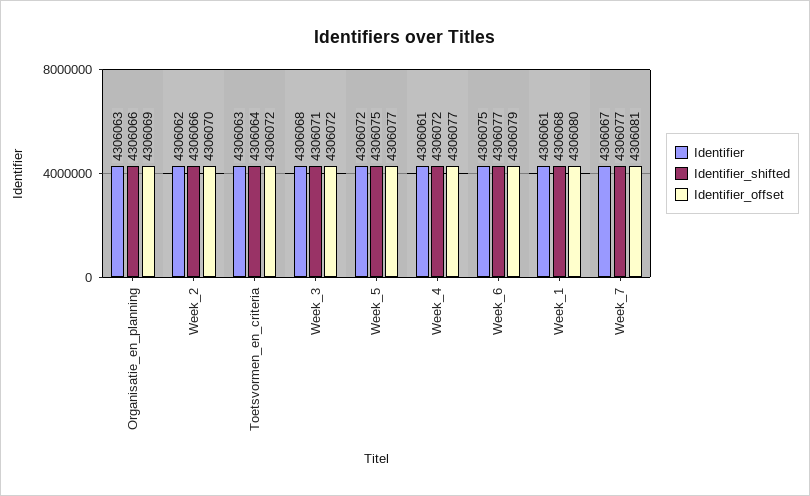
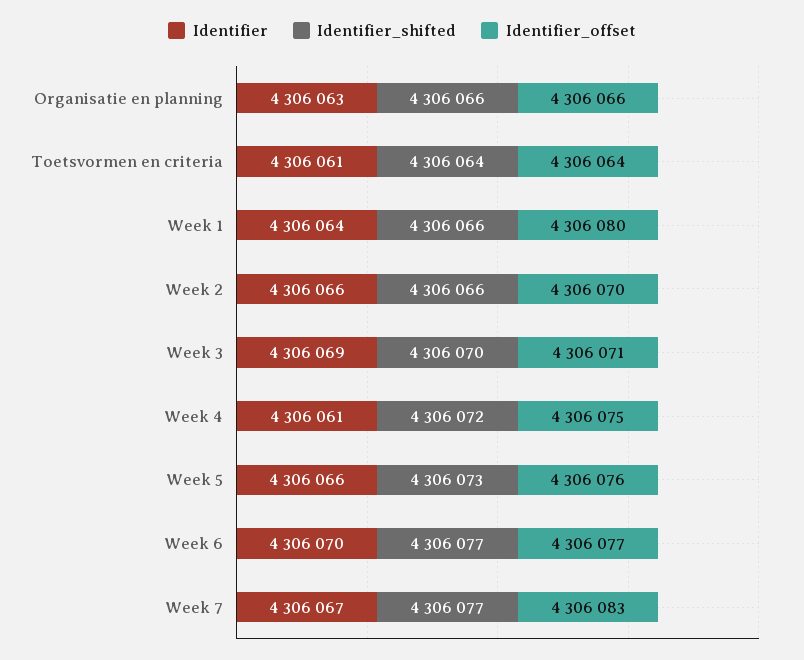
  {
    "Identifier": {
      "Organisatie_en_planning": 4306063,
-     "Week_2": 4306062,
+     "Week_2": 4306066,
-     "Toetsvormen_en_criteria": 4306063,
+     "Toetsvormen_en_criteria": 4306061,
-     "Week_3": 4306068,
+     "Week_3": 4306069,
-     "Week_5": 4306072,
+     "Week_5": 4306066,
      "Week_4": 4306061,
-     "Week_6": 4306075,
+     "Week_6": 4306070,
-     "Week_1": 4306061,
+     "Week_1": 4306064,
      "Week_7": 4306067
    },
    "Identifier_shifted": {
      "Organisatie_en_planning": 4306066,
      "Week_2": 4306066,
      "Toetsvormen_en_criteria": 4306064,
-     "Week_3": 4306071,
+     "Week_3": 4306070,
-     "Week_5": 4306075,
+     "Week_5": 4306073,
      "Week_4": 4306072,
      "Week_6": 4306077,
-     "Week_1": 4306068,
+     "Week_1": 4306066,
      "Week_7": 4306077
    },
    "Identifier_offset": {
-     "Organisatie_en_planning": 4306069,
+     "Organisatie_en_planning": 4306066,
      "Week_2": 4306070,
-     "Toetsvormen_en_criteria": 4306072,
+     "Toetsvormen_en_criteria": 4306064,
-     "Week_3": 4306072,
+     "Week_3": 4306071,
-     "Week_5": 4306077,
+     "Week_5": 4306076,
-     "Week_4": 4306077,
+     "Week_4": 4306075,
-     "Week_6": 4306079,
+     "Week_6": 4306077,
      "Week_1": 4306080,
-     "Week_7": 4306081
+     "Week_7": 4306083
    }
  }

